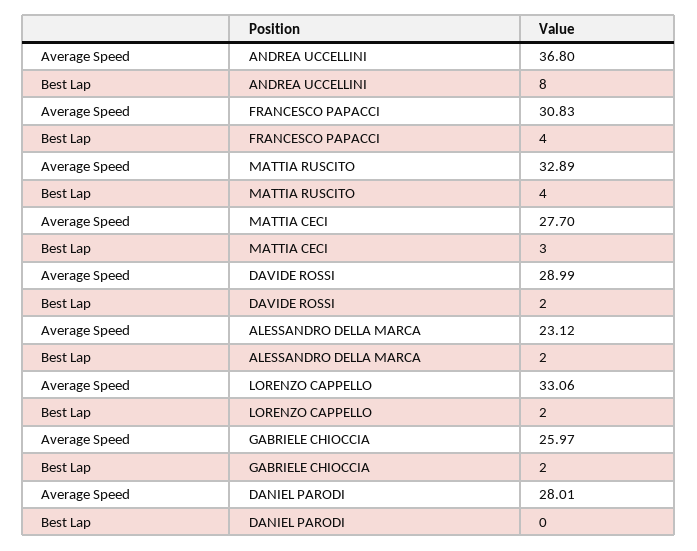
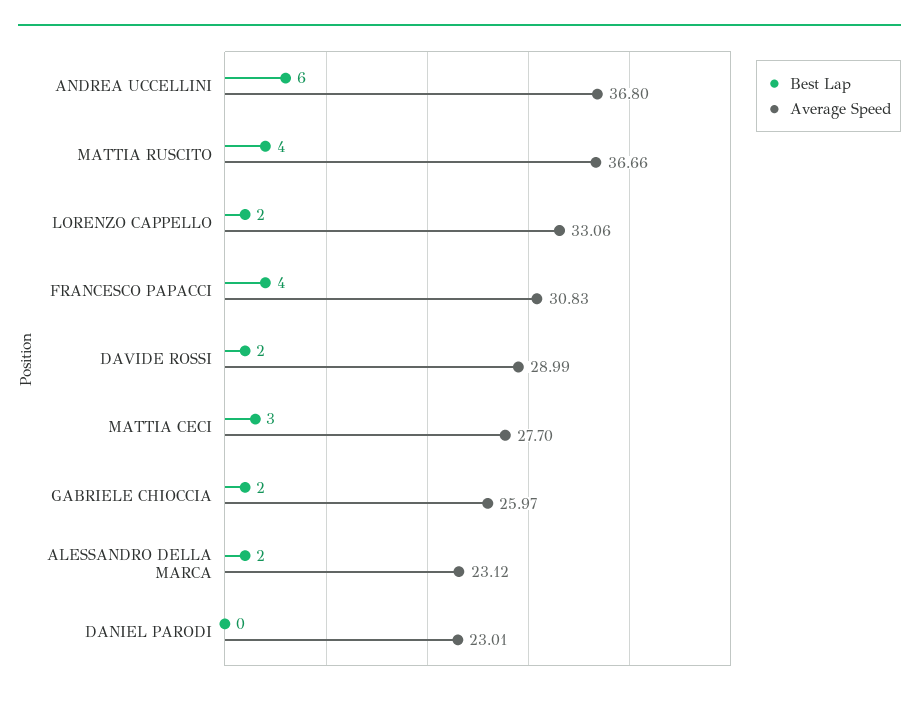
  {
    "Average Speed": {
      "ANDREA UCCELLINI": 36.8,
      "FRANCESCO PAPACCI": 30.83,
-     "MATTIA RUSCITO": 32.89,
+     "MATTIA RUSCITO": 36.66,
      "MATTIA CECI": 27.7,
      "DAVIDE ROSSI": 28.99,
      "ALESSANDRO DELLA MARCA": 23.12,
      "LORENZO CAPPELLO": 33.06,
      "GABRIELE CHIOCCIA": 25.97,
-     "DANIEL PARODI": 28.01
+     "DANIEL PARODI": 23.01
    },
    "Best Lap": {
-     "ANDREA UCCELLINI": 8,
+     "ANDREA UCCELLINI": 6,
      "FRANCESCO PAPACCI": 4,
      "MATTIA RUSCITO": 4,
      "MATTIA CECI": 3,
      "DAVIDE ROSSI": 2,
      "ALESSANDRO DELLA MARCA": 2,
      "LORENZO CAPPELLO": 2,
      "GABRIELE CHIOCCIA": 2,
      "DANIEL PARODI": 0
    }
  }

